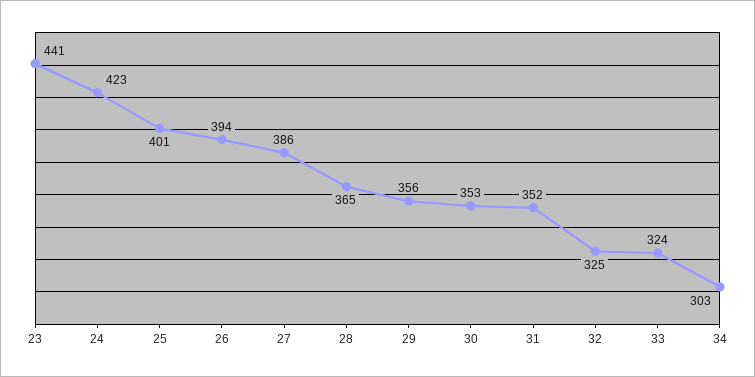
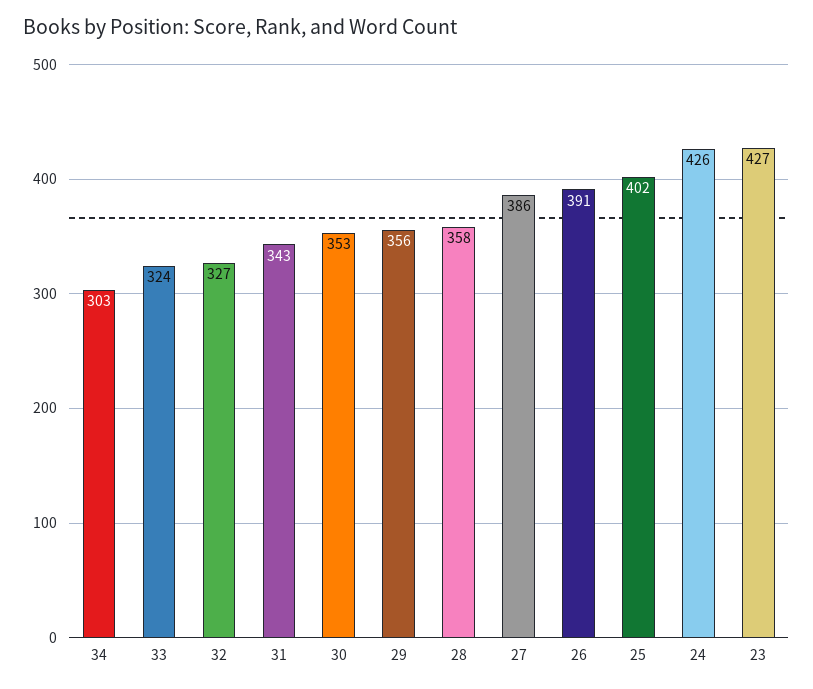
  {
-   "23": 441,
+   "23": 427,
-   "24": 423,
+   "24": 426,
-   "25": 401,
+   "25": 402,
-   "26": 394,
+   "26": 391,
    "27": 386,
-   "28": 365,
+   "28": 358,
    "29": 356,
    "30": 353,
-   "31": 352,
+   "31": 343,
-   "32": 325,
+   "32": 327,
    "33": 324,
    "34": 303
  }

